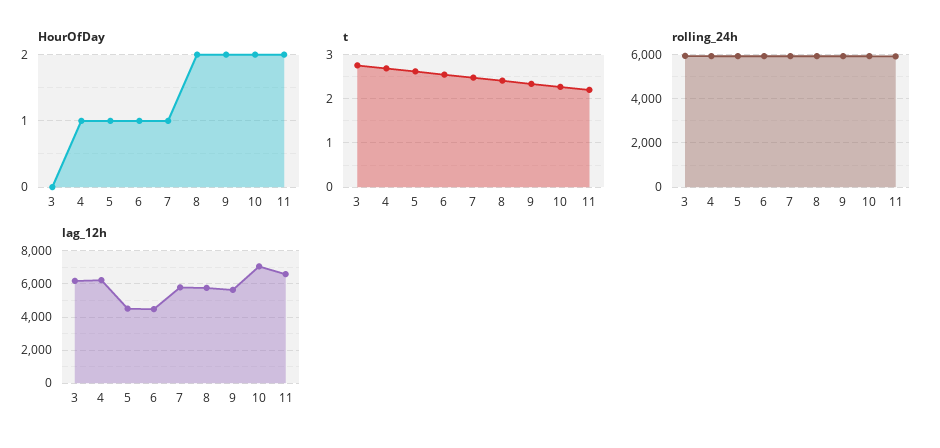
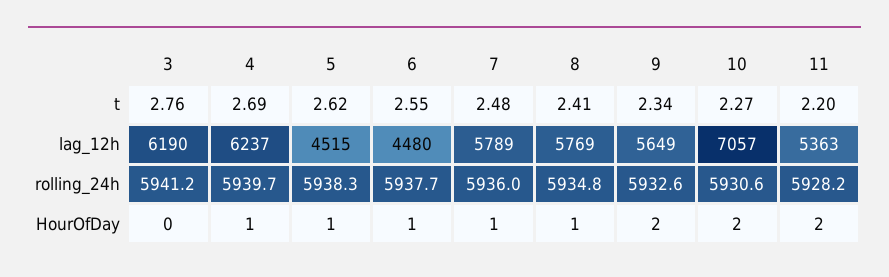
  {
    "HourOfDay": {
      "3": 0,
      "4": 1,
      "5": 1,
      "6": 1,
      "7": 1,
-     "8": 2,
+     "8": 1,
      "9": 2,
      "10": 2,
      "11": 2
    },
    "t": {
      "3": 2.76,
      "4": 2.69,
      "5": 2.62,
      "6": 2.55,
      "7": 2.48,
      "8": 2.41,
      "9": 2.34,
      "10": 2.27,
      "11": 2.2
    },
    "rolling_24h": {
      "3": 5941.2,
      "4": 5939.7,
      "5": 5938.3,
      "6": 5937.7,
      "7": 5936,
      "8": 5934.8,
      "9": 5932.6,
      "10": 5930.6,
      "11": 5928.2
    },
    "lag_12h": {
      "3": 6190,
      "4": 6237,
      "5": 4515,
      "6": 4480,
      "7": 5789,
      "8": 5769,
      "9": 5649,
      "10": 7057,
-     "11": 6500
+     "11": 5363
    }
  }

